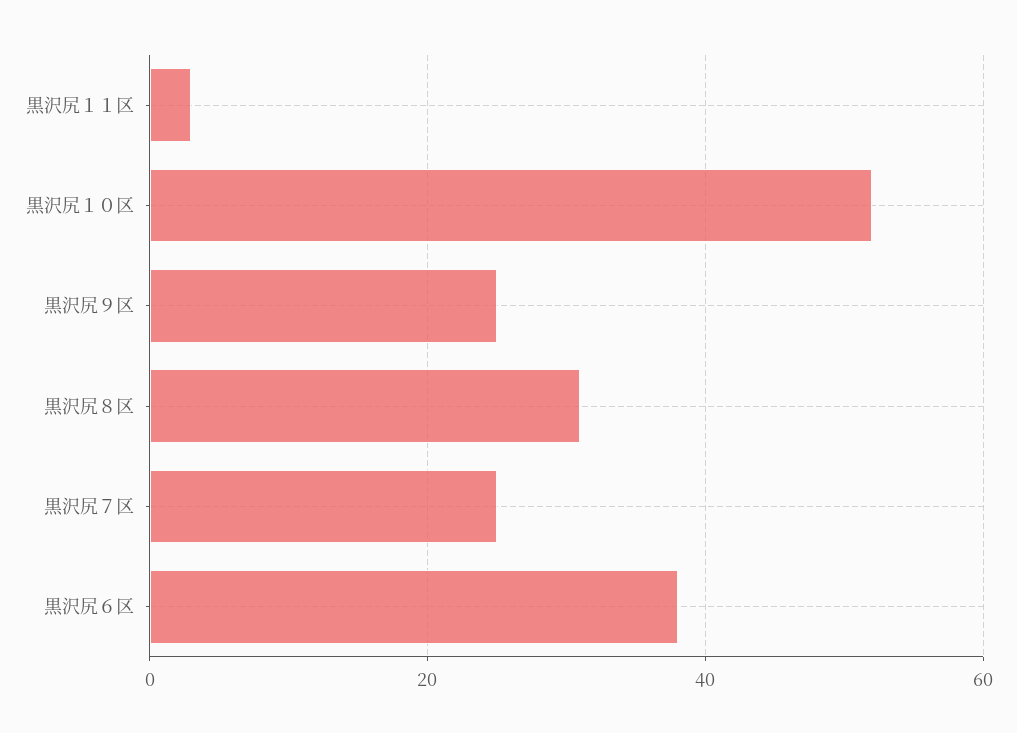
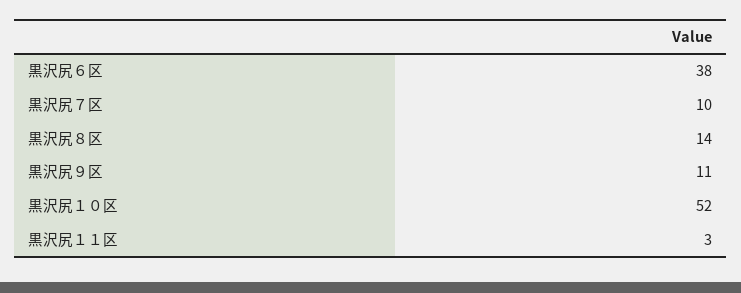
  {
    "黒沢尻１１区": 3,
    "黒沢尻１０区": 52,
-   "黒沢尻９区": 25,
+   "黒沢尻９区": 11,
-   "黒沢尻８区": 30,
+   "黒沢尻８区": 14,
-   "黒沢尻７区": 25,
+   "黒沢尻７区": 10,
    "黒沢尻６区": 38
  }

